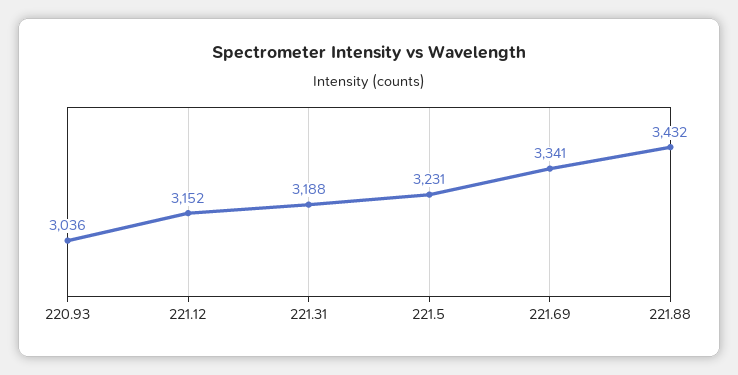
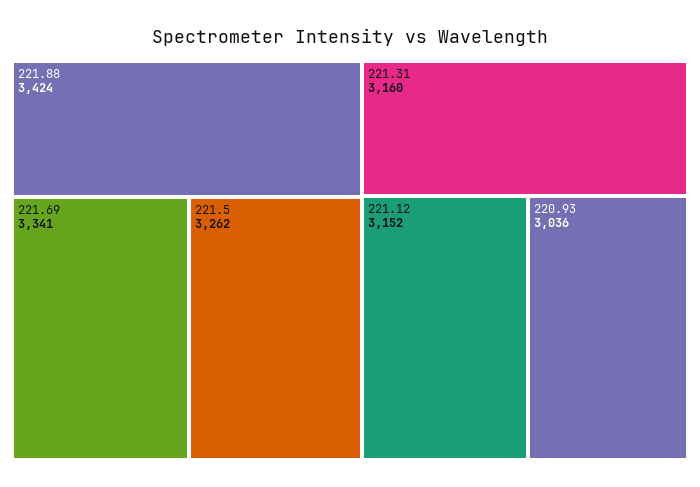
  {
    "220.93": 3036,
    "221.12": 3152,
-   "221.31": 3188,
+   "221.31": 3160,
-   "221.5": 3231,
+   "221.5": 3262,
    "221.69": 3341,
-   "221.88": 3432
+   "221.88": 3424
  }

